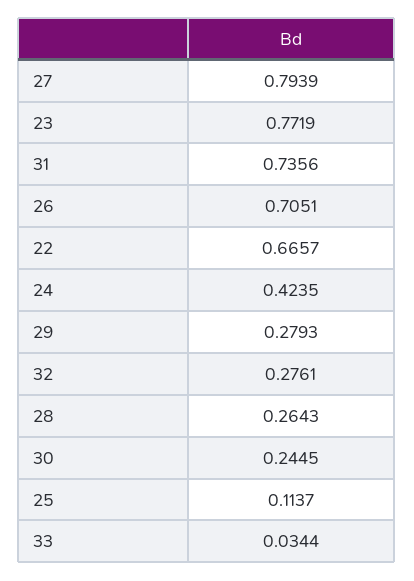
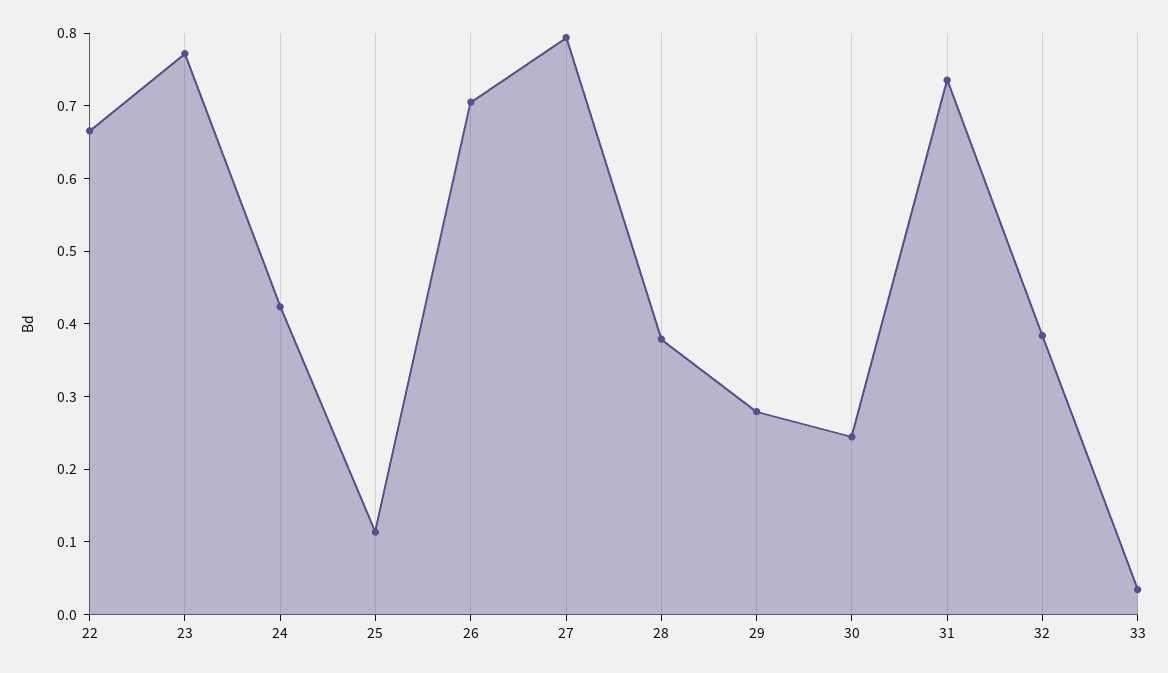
  {
    "27": 0.7939,
    "23": 0.7719,
    "31": 0.7356,
    "26": 0.7051,
    "22": 0.6657,
    "24": 0.4235,
    "29": 0.2793,
-   "32": 0.2761,
+   "32": 0.38,
-   "28": 0.2643,
+   "28": 0.38,
    "30": 0.2445,
    "25": 0.1137,
    "33": 0.0344
  }

